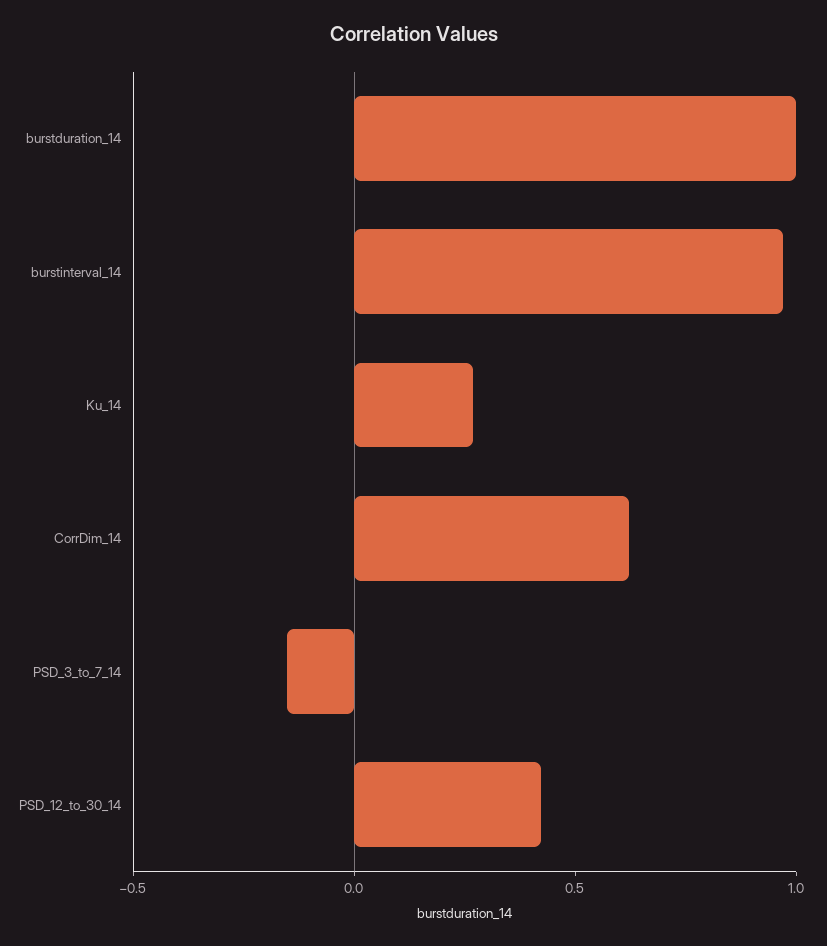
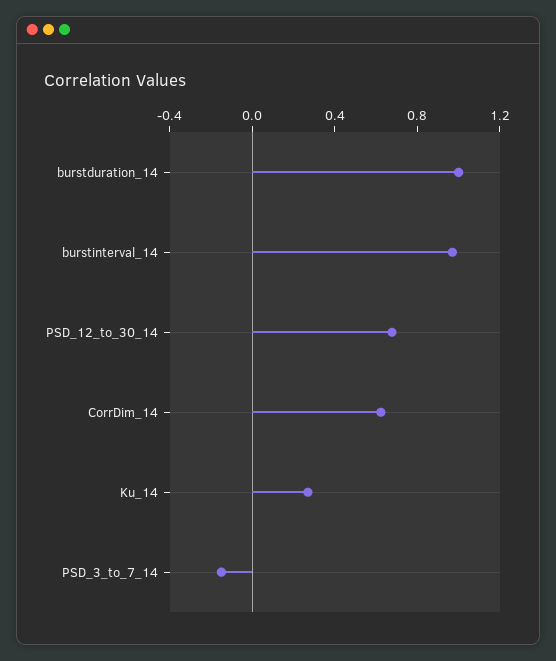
  {
    "burstduration_14": 1,
    "burstinterval_14": 1,
    "Ku_14": 0.3,
    "CorrDim_14": 0.6,
    "PSD_3_to_7_14": -0.2,
-   "PSD_12_to_30_14": 0.4
+   "PSD_12_to_30_14": 0.7
  }

